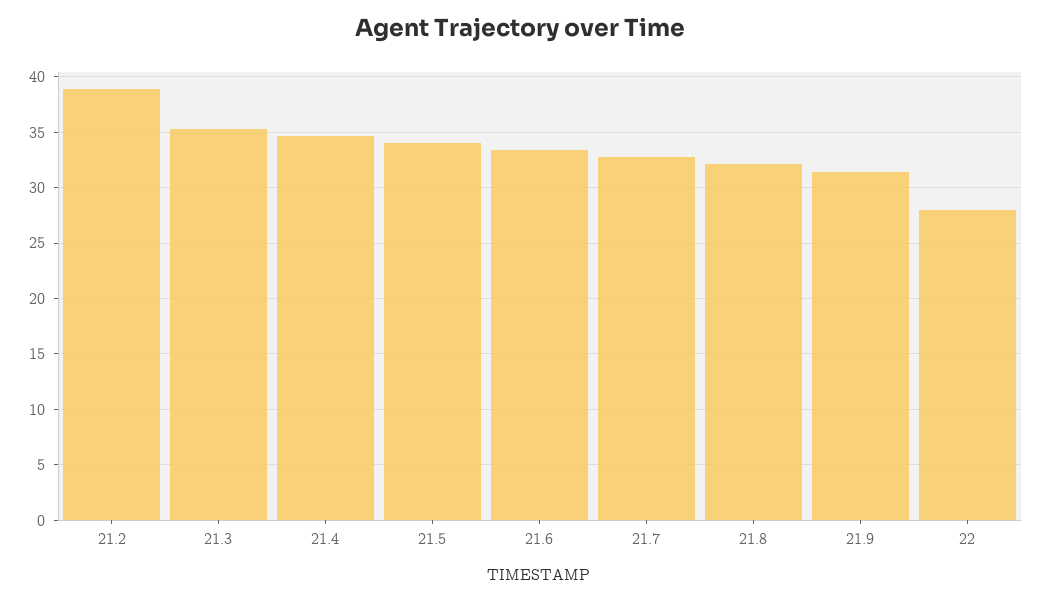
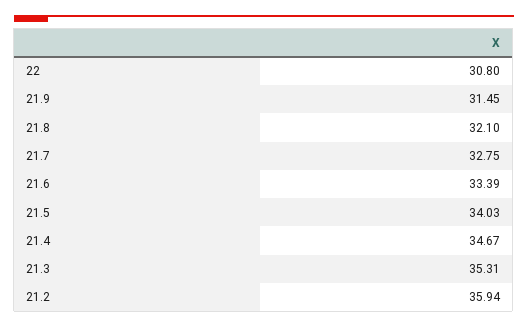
  {
-   "21.2": 39,
+   "21.2": 35.94,
    "21.3": 35.31,
    "21.4": 34.67,
    "21.5": 34.03,
    "21.6": 33.39,
    "21.7": 32.75,
    "21.8": 32.1,
    "21.9": 31.45,
-   "22": 28
+   "22": 30.8
  }

